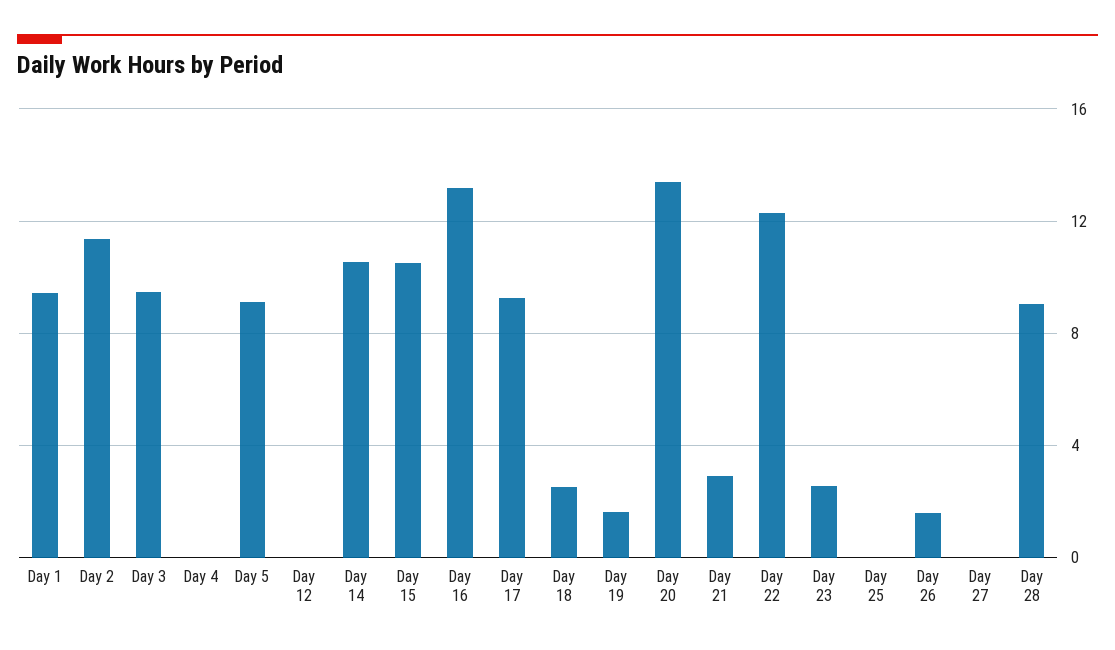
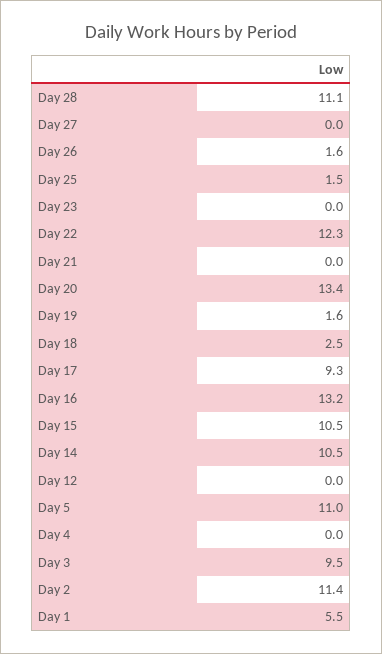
  {
-   "Day 1": 9.5,
+   "Day 1": 5.5,
    "Day 2": 11.4,
    "Day 3": 9.5,
    "Day 4": 0,
-   "Day 5": 9,
+   "Day 5": 11,
    "Day 12": 0,
    "Day 14": 10.5,
    "Day 15": 10.5,
    "Day 16": 13.2,
    "Day 17": 9.3,
    "Day 18": 2.5,
    "Day 19": 1.6,
    "Day 20": 13.4,
-   "Day 21": 3,
+   "Day 21": 0,
    "Day 22": 12.3,
-   "Day 23": 2.5,
+   "Day 23": 0,
-   "Day 25": 0,
+   "Day 25": 1.5,
    "Day 26": 1.6,
    "Day 27": 0,
-   "Day 28": 9
+   "Day 28": 11.1
  }

